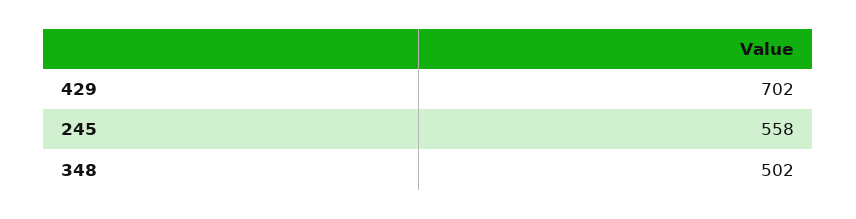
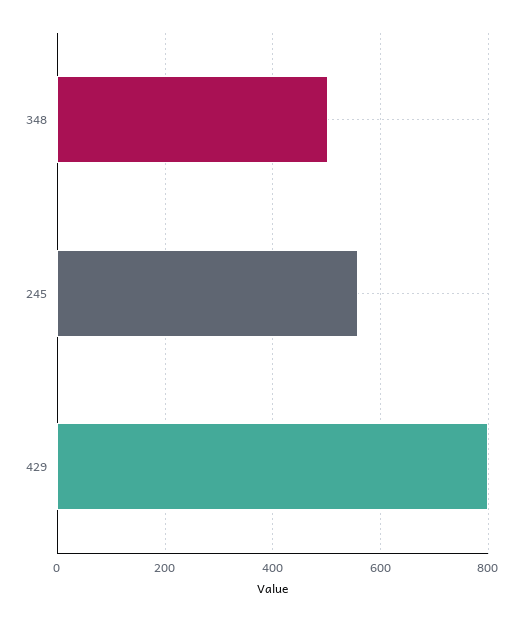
  {
-   "429": 702,
+   "429": 800,
    "245": 558,
    "348": 502
  }

